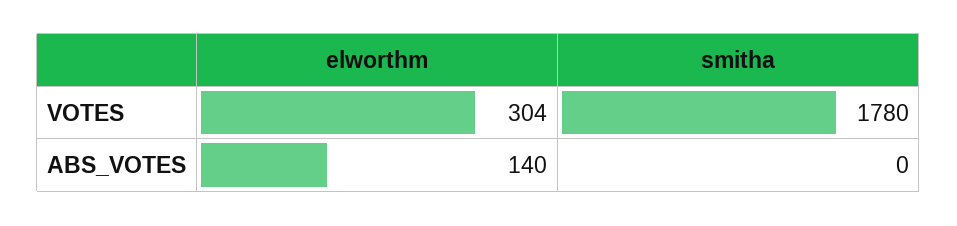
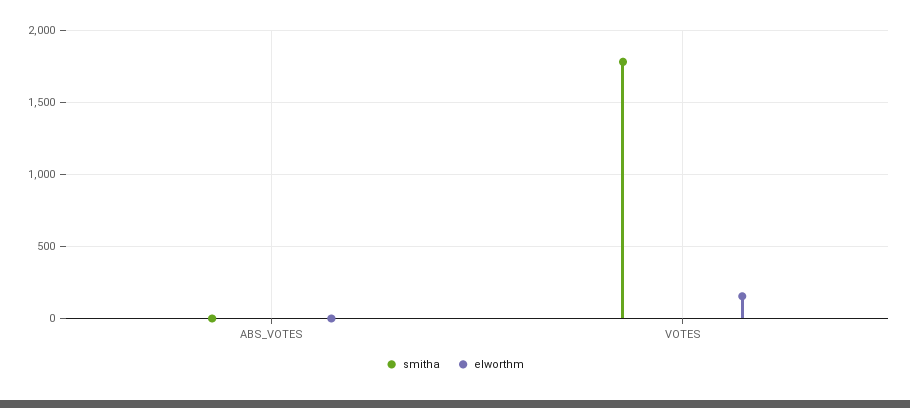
  {
    "elworthm": {
-     "VOTES": 304,
+     "VOTES": 150,
-     "ABS_VOTES": 140
+     "ABS_VOTES": 0
    },
    "smitha": {
      "VOTES": 1780,
      "ABS_VOTES": 0
    }
  }

